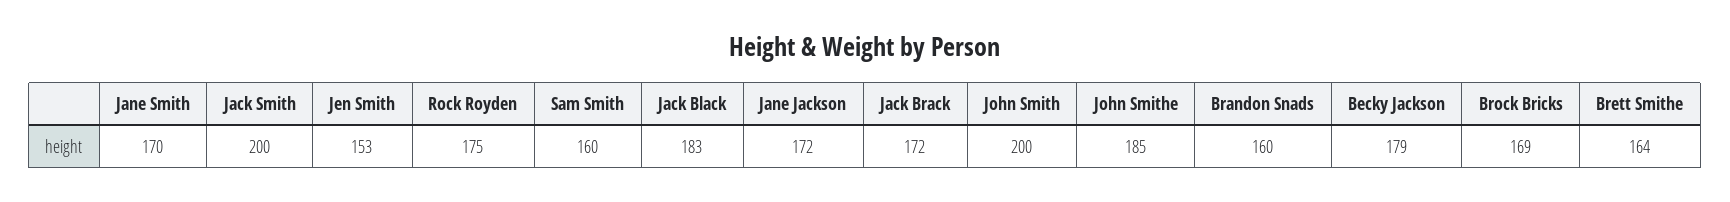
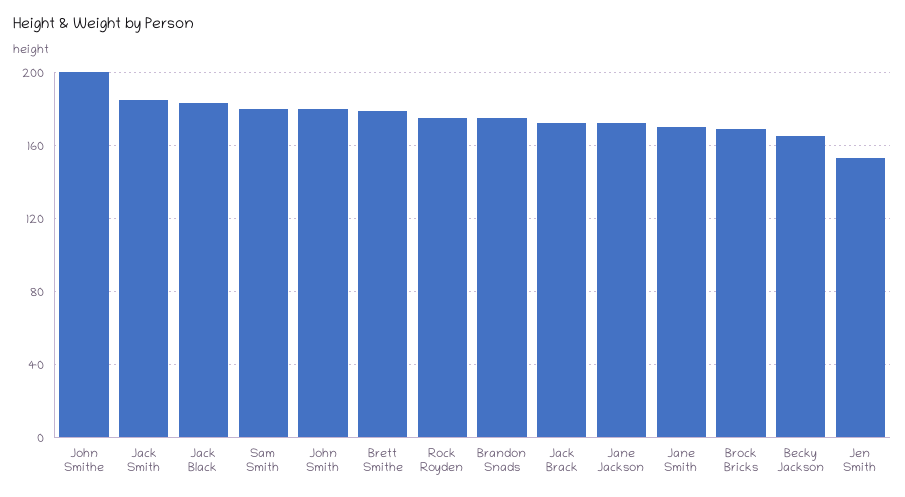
  {
    "Jane Smith": 170,
-   "Jack Smith": 200,
+   "Jack Smith": 185,
    "Jen Smith": 153,
    "Rock Royden": 175,
-   "Sam Smith": 160,
+   "Sam Smith": 180,
    "Jack Black": 183,
    "Jane Jackson": 172,
    "Jack Brack": 172,
-   "John Smith": 200,
+   "John Smith": 180,
-   "John Smithe": 185,
+   "John Smithe": 200,
-   "Brandon Snads": 160,
+   "Brandon Snads": 175,
-   "Becky Jackson": 179,
+   "Becky Jackson": 165,
    "Brock Bricks": 169,
-   "Brett Smithe": 164
+   "Brett Smithe": 180
  }

